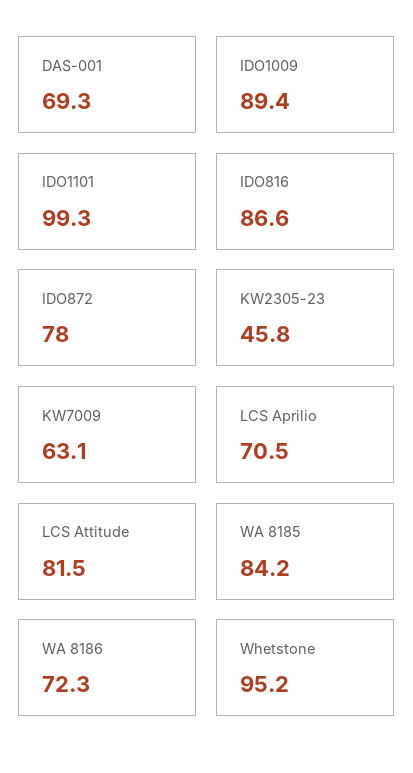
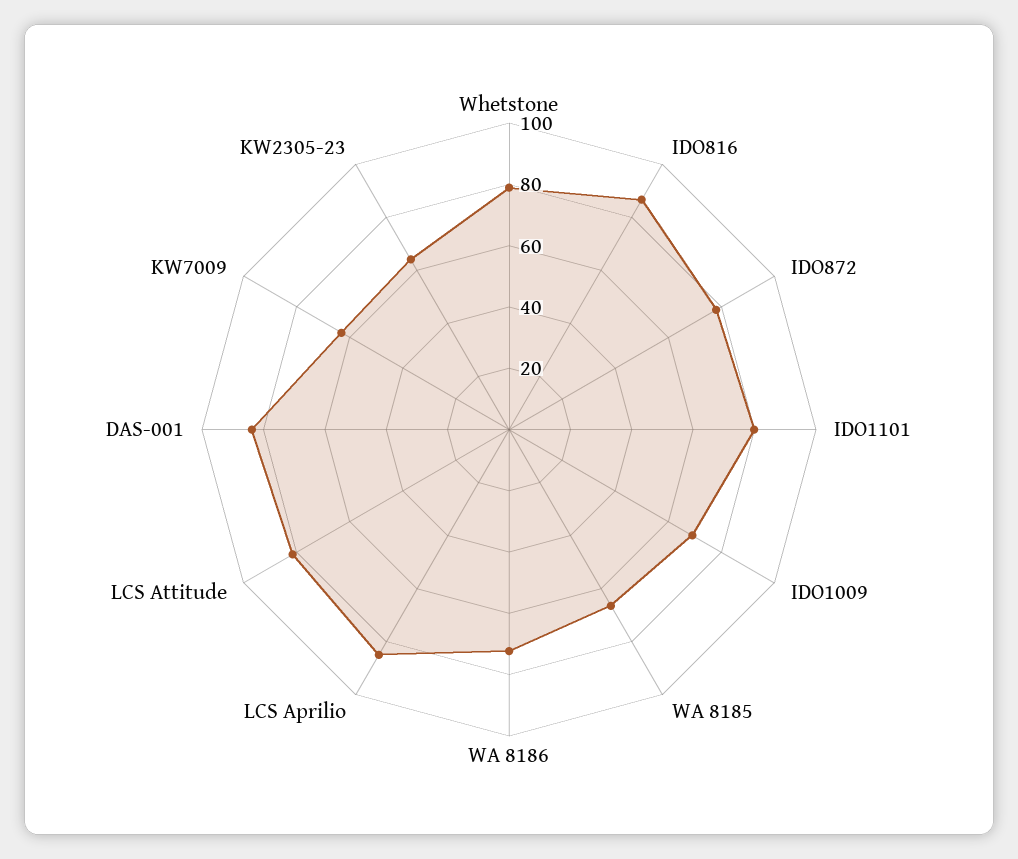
  {
-   "DAS-001": 69.3,
+   "DAS-001": 85,
-   "IDO1009": 89.4,
+   "IDO1009": 70,
-   "IDO1101": 99.3,
+   "IDO1101": 80,
    "IDO816": 86.6,
    "IDO872": 78,
-   "KW2305-23": 45.8,
+   "KW2305-23": 65,
    "KW7009": 63.1,
-   "LCS Aprilio": 70.5,
+   "LCS Aprilio": 85,
    "LCS Attitude": 81.5,
-   "WA 8185": 84.2,
+   "WA 8185": 65,
    "WA 8186": 72.3,
-   "Whetstone": 95.2
+   "Whetstone": 80
  }

